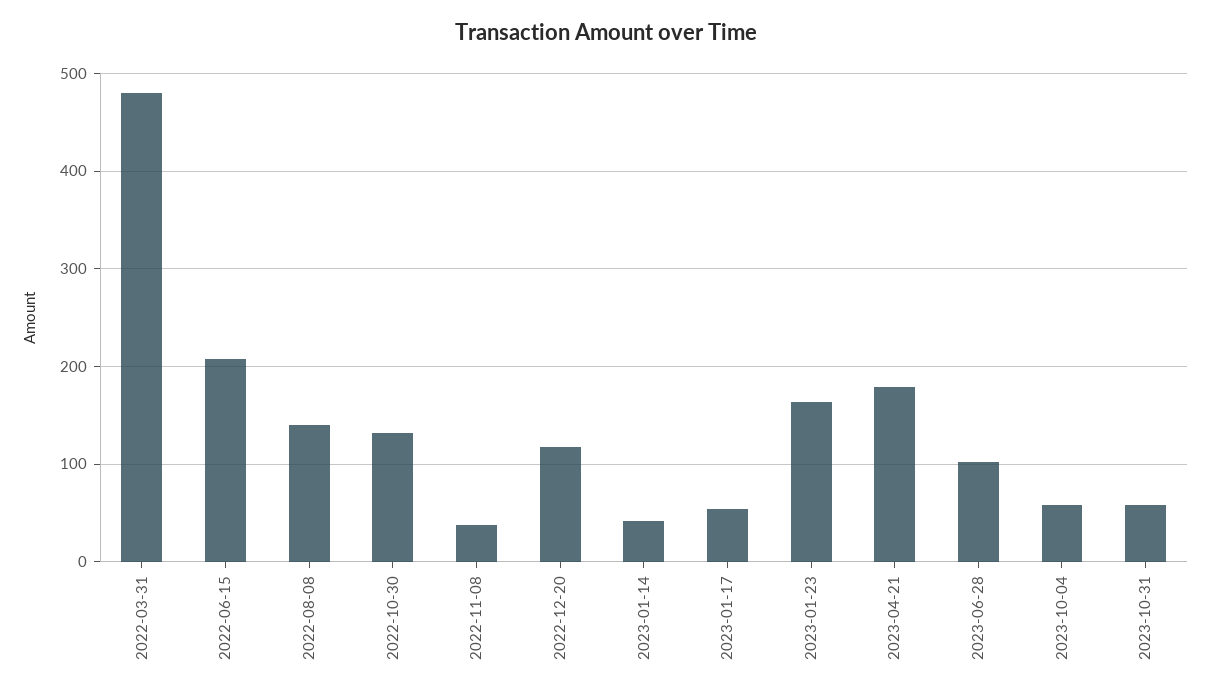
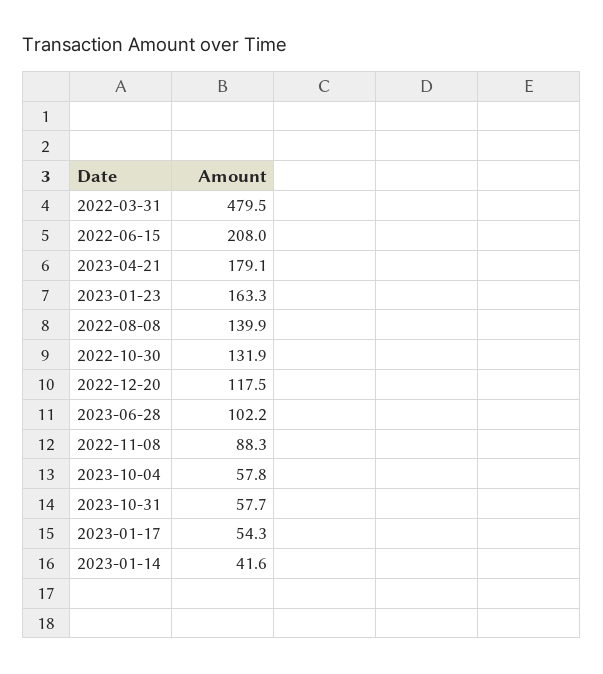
  {
    "2022-03-31": 479.5,
    "2022-06-15": 208,
    "2022-08-08": 139.9,
    "2022-10-30": 131.9,
-   "2022-11-08": 40,
+   "2022-11-08": 88.3,
    "2022-12-20": 117.5,
    "2023-01-14": 41.6,
    "2023-01-17": 54.3,
    "2023-01-23": 163.3,
    "2023-04-21": 179.1,
    "2023-06-28": 102.2,
    "2023-10-04": 57.8,
    "2023-10-31": 57.7
  }

